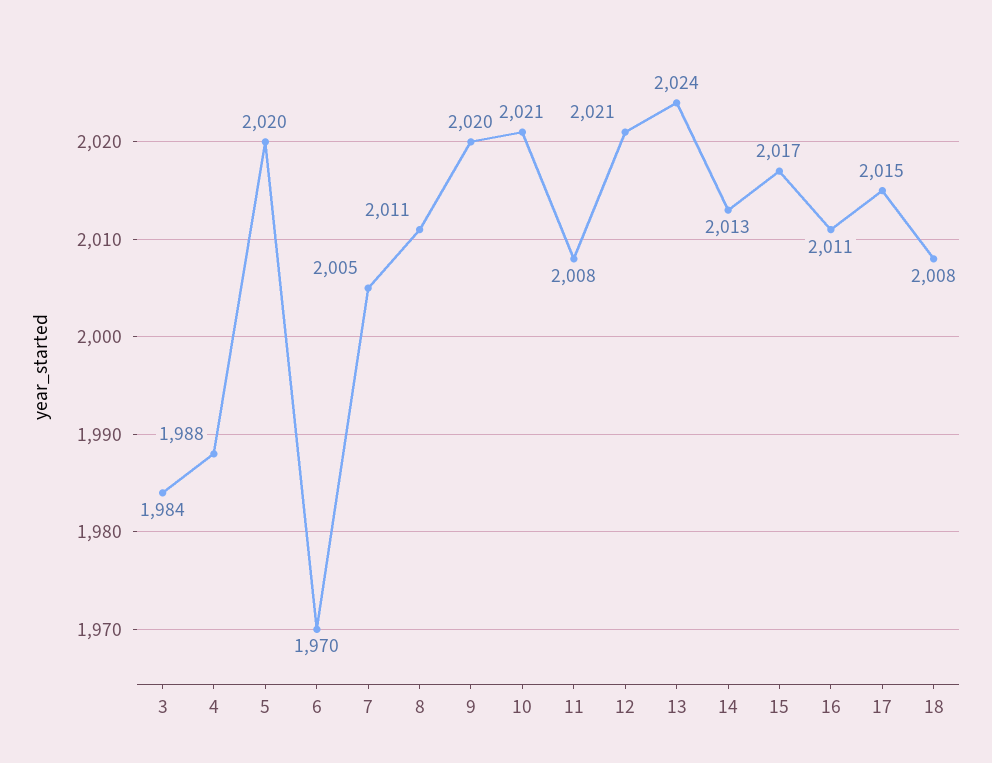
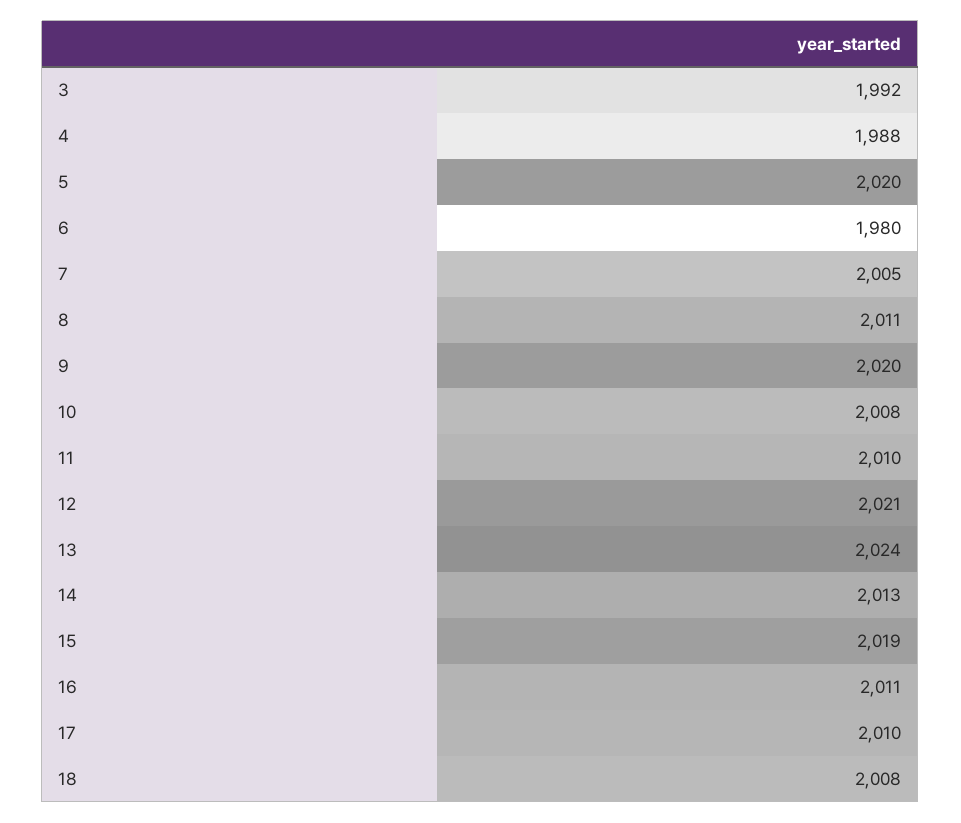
  {
-   "3": 1984,
+   "3": 1992,
    "4": 1988,
    "5": 2020,
-   "6": 1970,
+   "6": 1980,
    "7": 2005,
    "8": 2011,
    "9": 2020,
-   "10": 2021,
+   "10": 2008,
-   "11": 2008,
+   "11": 2010,
    "12": 2021,
    "13": 2024,
    "14": 2013,
-   "15": 2017,
+   "15": 2019,
    "16": 2011,
-   "17": 2015,
+   "17": 2010,
    "18": 2008
  }

